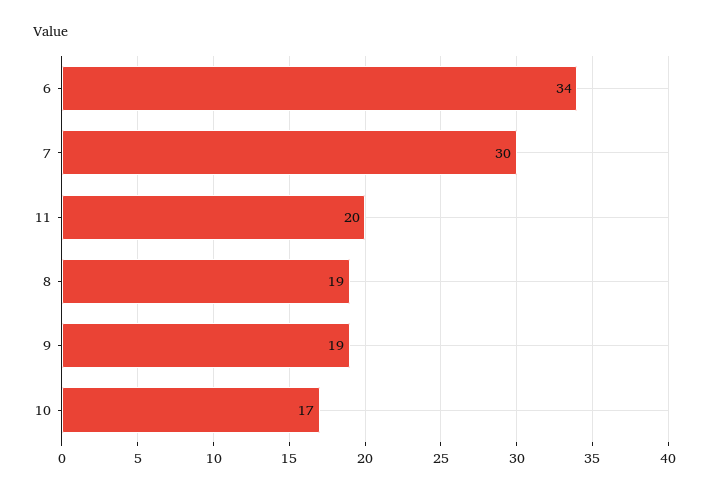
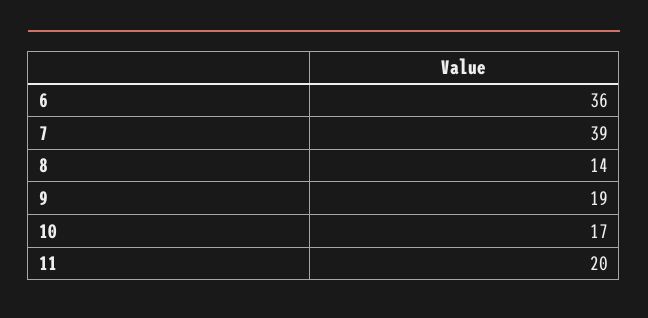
  {
-   "6": 34,
+   "6": 36,
-   "7": 30,
+   "7": 39,
    "11": 20,
-   "8": 19,
+   "8": 14,
    "9": 19,
    "10": 17
  }

